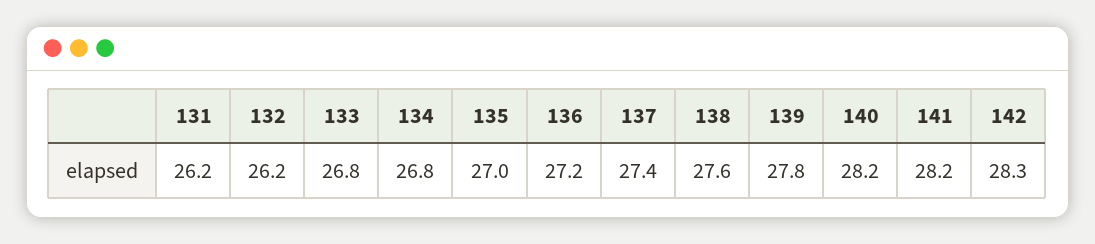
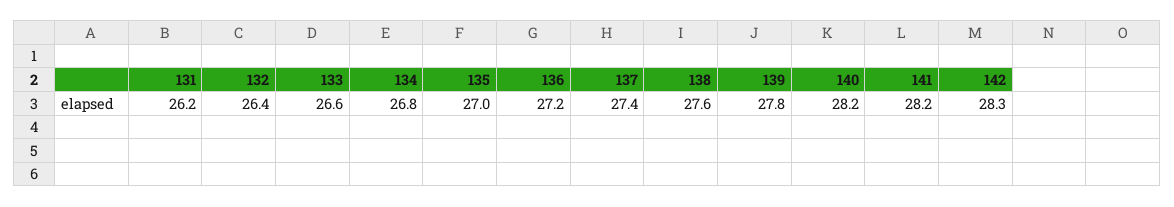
  {
    "131": 26.2,
-   "132": 26.2,
+   "132": 26.4,
-   "133": 26.8,
+   "133": 26.6,
    "134": 26.8,
    "135": 27,
    "136": 27.2,
    "137": 27.4,
    "138": 27.6,
    "139": 27.8,
    "140": 28.2,
    "141": 28.2,
    "142": 28.3
  }

